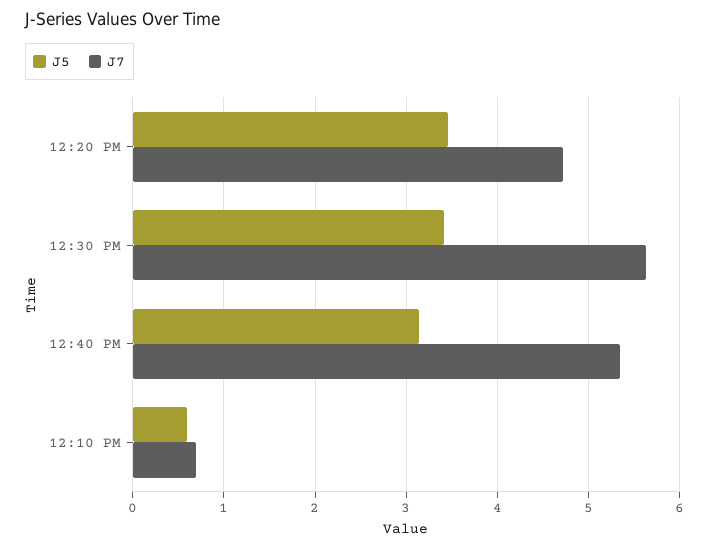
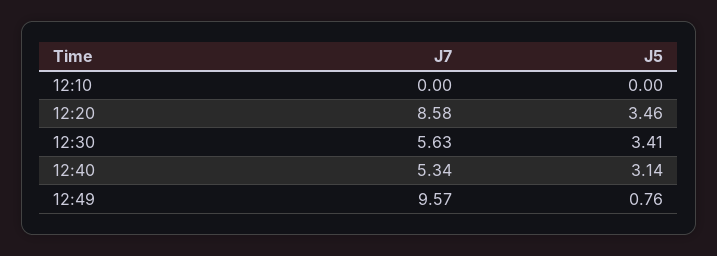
  {
    "J5": {
      "12:20 PM": 3.46,
      "12:30 PM": 3.41,
      "12:40 PM": 3.14,
-     "12:10 PM": 0.6
+     "12:10 PM": 0,
+     "12:49": 0.76
    },
    "J7": {
-     "12:20 PM": 4.7,
+     "12:20 PM": 8.58,
      "12:30 PM": 5.63,
      "12:40 PM": 5.34,
-     "12:10 PM": 0.7
+     "12:10 PM": 0,
+     "12:49": 9.57
    }
  }

